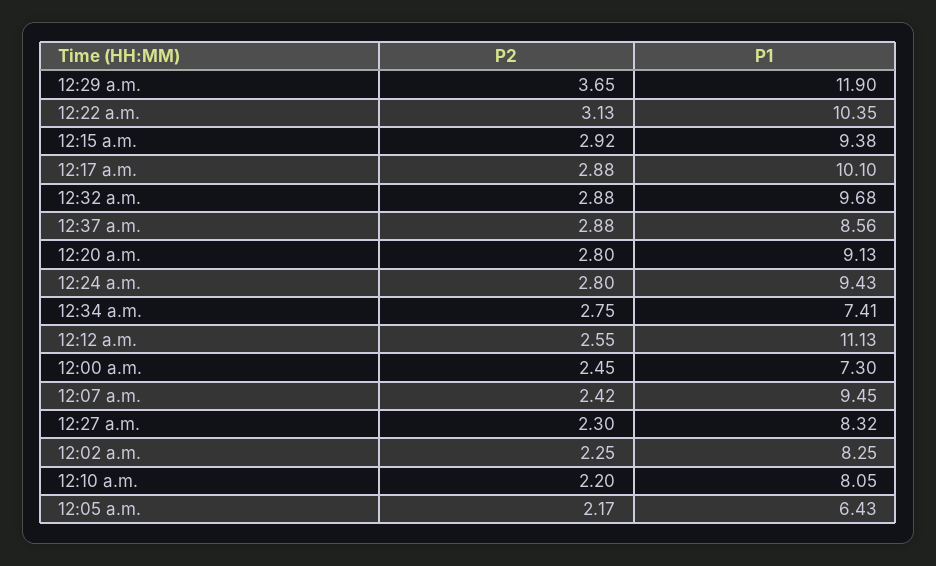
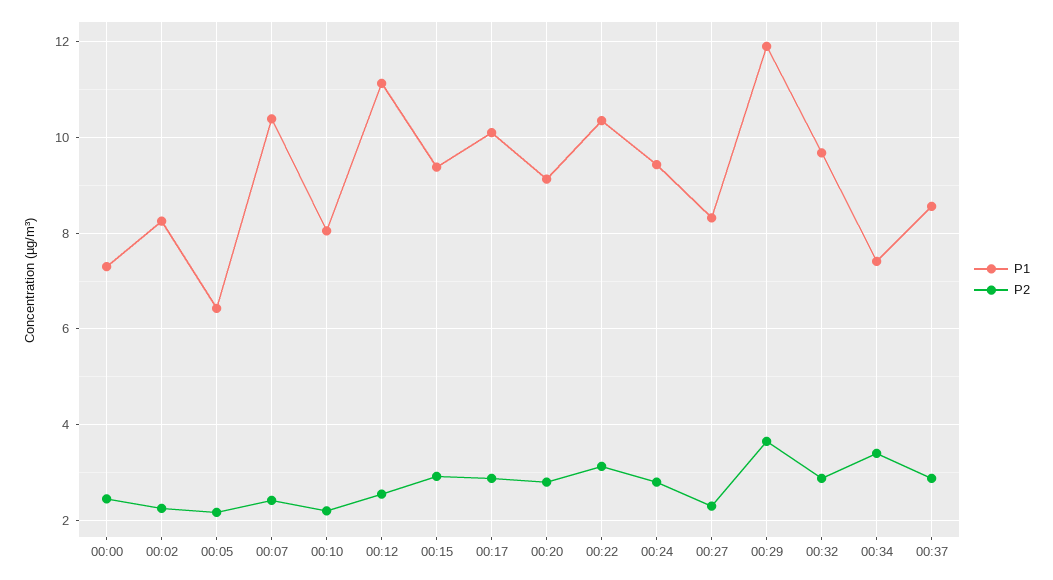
  {
    "P2": {
      "12:29 a.m.": 3.65,
      "12:22 a.m.": 3.13,
      "12:15 a.m.": 2.92,
      "12:17 a.m.": 2.88,
      "12:32 a.m.": 2.88,
      "12:37 a.m.": 2.88,
      "12:20 a.m.": 2.8,
      "12:24 a.m.": 2.8,
-     "12:34 a.m.": 2.75,
+     "12:34 a.m.": 3.4,
      "12:12 a.m.": 2.55,
      "12:00 a.m.": 2.45,
      "12:07 a.m.": 2.42,
      "12:27 a.m.": 2.3,
      "12:02 a.m.": 2.25,
      "12:10 a.m.": 2.2,
      "12:05 a.m.": 2.17
    },
    "P1": {
      "12:29 a.m.": 11.9,
      "12:22 a.m.": 10.35,
      "12:15 a.m.": 9.38,
      "12:17 a.m.": 10.1,
      "12:32 a.m.": 9.68,
      "12:37 a.m.": 8.56,
      "12:20 a.m.": 9.13,
      "12:24 a.m.": 9.43,
      "12:34 a.m.": 7.41,
      "12:12 a.m.": 11.13,
      "12:00 a.m.": 7.3,
-     "12:07 a.m.": 9.45,
+     "12:07 a.m.": 10.4,
      "12:27 a.m.": 8.32,
      "12:02 a.m.": 8.25,
      "12:10 a.m.": 8.05,
      "12:05 a.m.": 6.43
    }
  }

